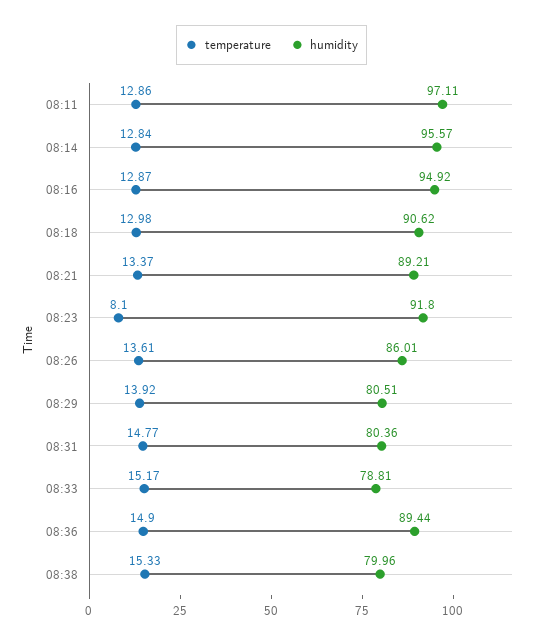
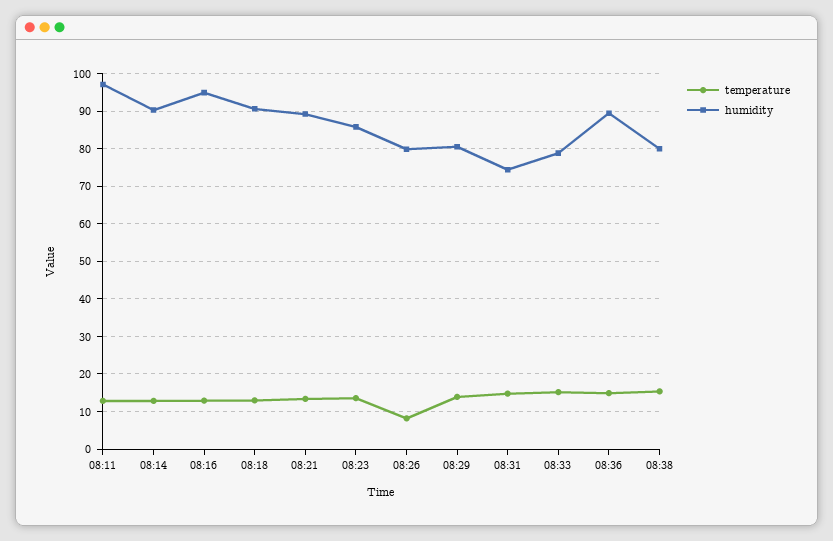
  {
    "temperature": {
      "08:11": 12.86,
      "08:14": 12.84,
      "08:16": 12.87,
      "08:18": 12.98,
      "08:21": 13.37,
-     "08:23": 8.1,
+     "08:23": 14,
-     "08:26": 13.61,
+     "08:26": 8,
      "08:29": 13.92,
      "08:31": 14.77,
      "08:33": 15.17,
      "08:36": 14.9,
      "08:38": 15.33
    },
    "humidity": {
      "08:11": 97.11,
-     "08:14": 95.57,
+     "08:14": 90,
      "08:16": 94.92,
      "08:18": 90.62,
      "08:21": 89.21,
-     "08:23": 91.8,
+     "08:23": 86,
-     "08:26": 86.01,
+     "08:26": 80,
      "08:29": 80.51,
-     "08:31": 80.36,
+     "08:31": 74,
      "08:33": 78.81,
      "08:36": 89.44,
      "08:38": 79.96
    }
  }

